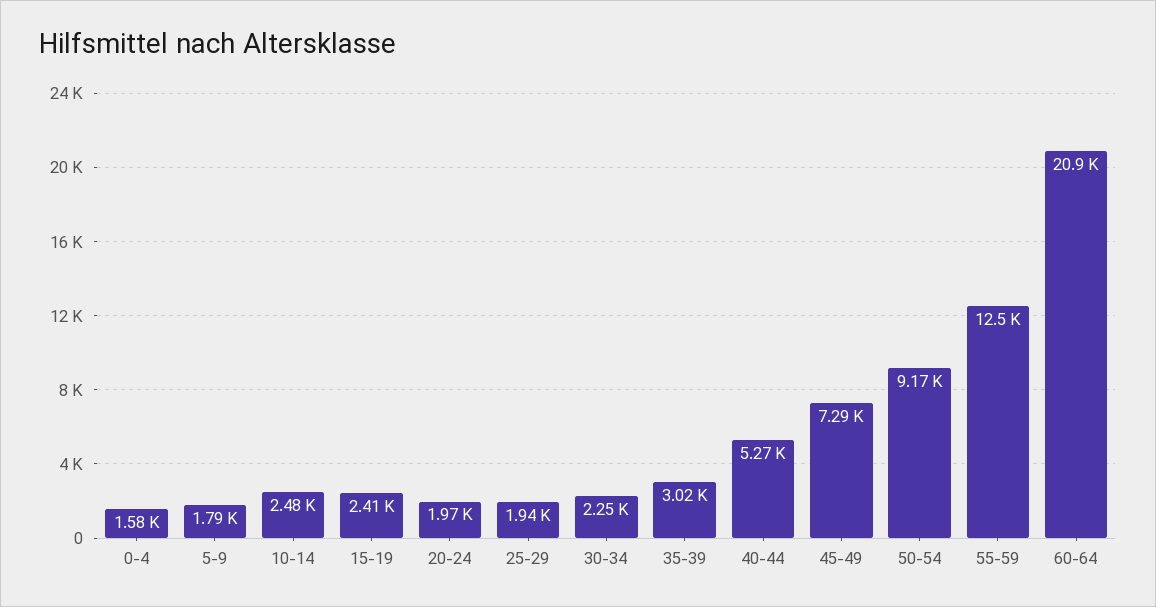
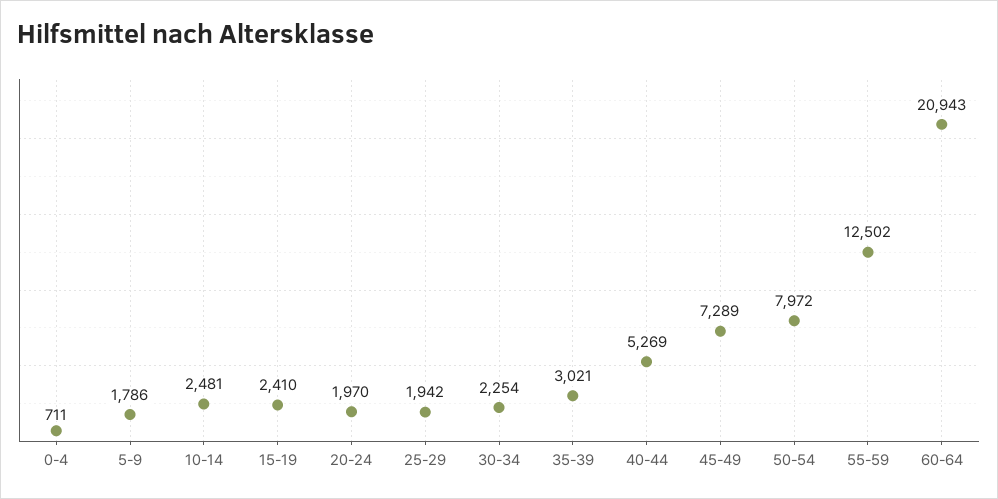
  {
-   "0-4": 1580,
+   "0-4": 711,
    "5-9": 1786,
    "10-14": 2481,
    "15-19": 2410,
    "20-24": 1970,
    "25-29": 1942,
    "30-34": 2254,
    "35-39": 3021,
    "40-44": 5269,
    "45-49": 7289,
-   "50-54": 9170,
+   "50-54": 7972,
    "55-59": 12502,
    "60-64": 20943
  }

